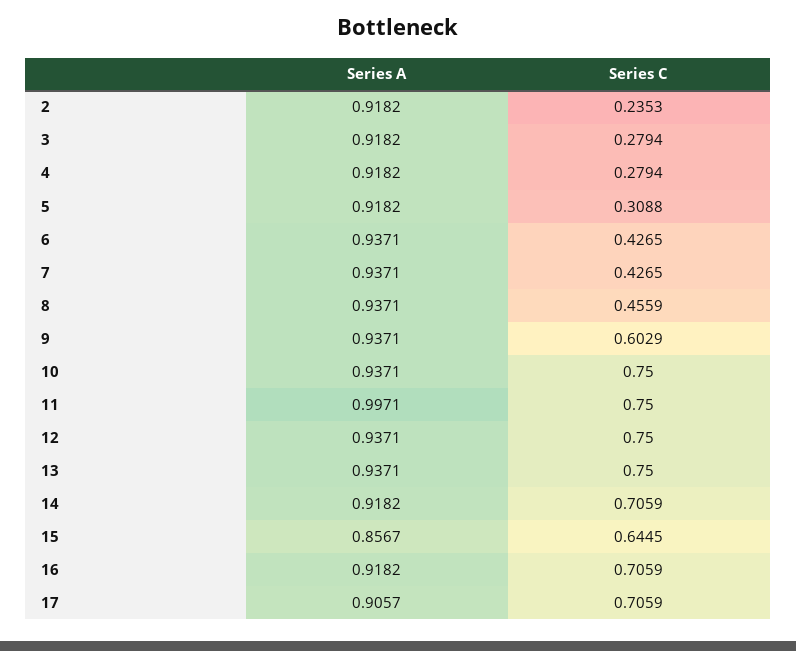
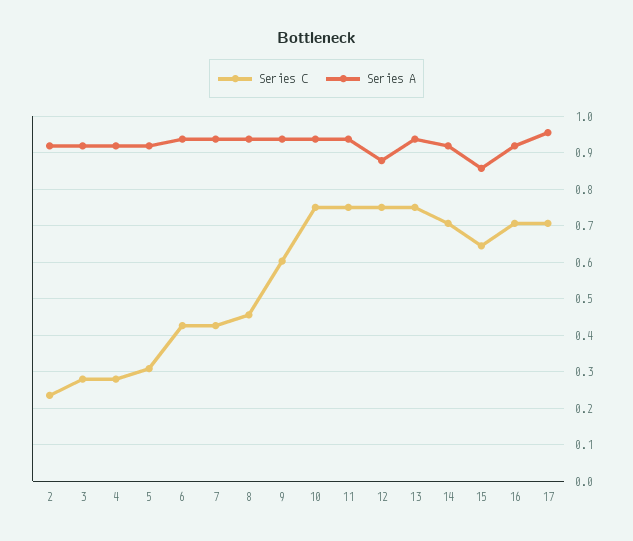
  {
    "Series A": {
      "2": 0.9182,
      "3": 0.9182,
      "4": 0.9182,
      "5": 0.9182,
      "6": 0.9371,
      "7": 0.9371,
      "8": 0.9371,
      "9": 0.9371,
      "10": 0.9371,
-     "11": 0.9971,
+     "11": 0.94,
-     "12": 0.9371,
+     "12": 0.88,
      "13": 0.9371,
      "14": 0.9182,
      "15": 0.8567,
      "16": 0.9182,
-     "17": 0.9057
+     "17": 0.96
    },
    "Series C": {
      "2": 0.2353,
      "3": 0.2794,
      "4": 0.2794,
      "5": 0.3088,
      "6": 0.4265,
      "7": 0.4265,
      "8": 0.4559,
      "9": 0.6029,
      "10": 0.75,
      "11": 0.75,
      "12": 0.75,
      "13": 0.75,
      "14": 0.7059,
      "15": 0.6445,
      "16": 0.7059,
      "17": 0.7059
    }
  }

